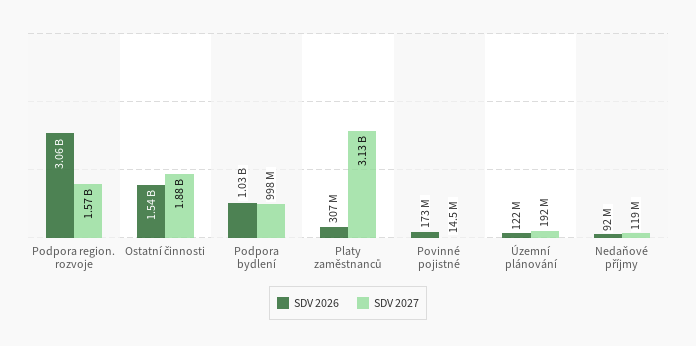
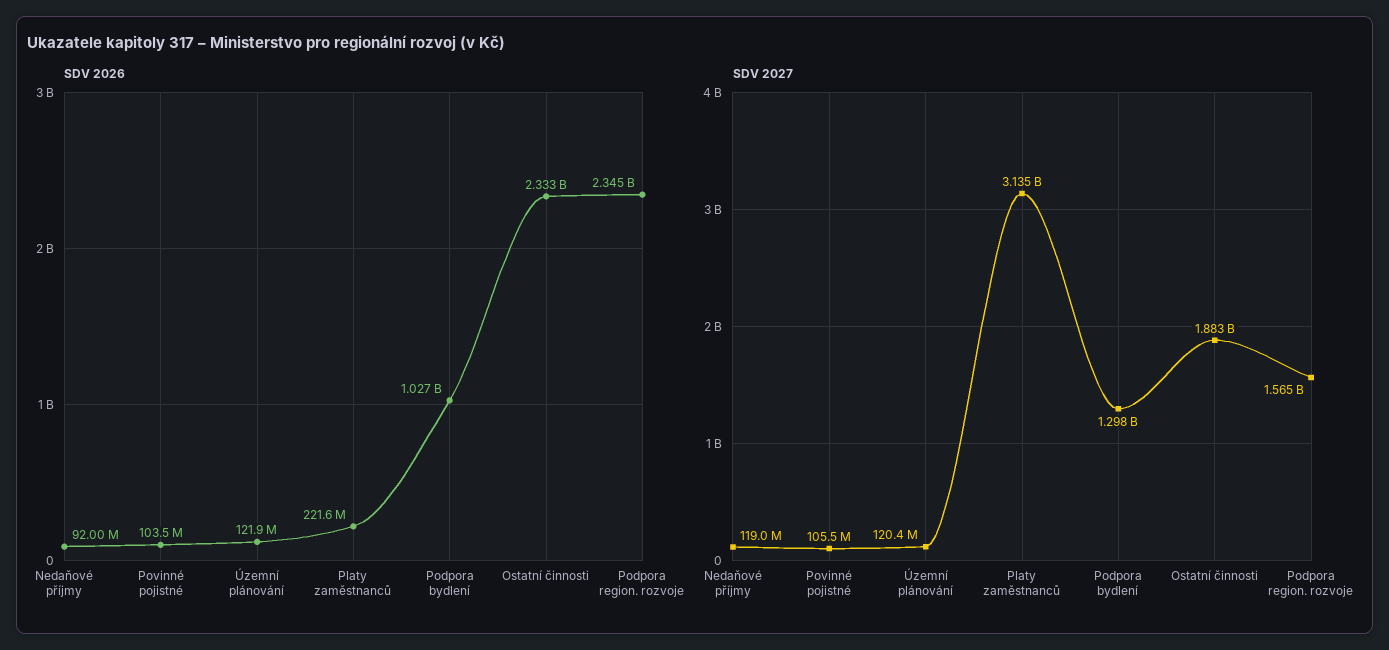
  {
    "SDV 2026": {
-     "Podpora region. rozvoje": 3060000000,
+     "Podpora region. rozvoje": 2345000000,
-     "Ostatní činnosti": 1540000000,
+     "Ostatní činnosti": 2333000000,
      "Podpora bydlení": 1027000000,
-     "Platy zaměstnanců": 307000000,
+     "Platy zaměstnanců": 221600000,
-     "Povinné pojistné": 173000000,
+     "Povinné pojistné": 103500000,
      "Územní plánování": 121900000,
      "Nedaňové příjmy": 92000000
    },
    "SDV 2027": {
      "Podpora region. rozvoje": 1565000000,
      "Ostatní činnosti": 1883000000,
-     "Podpora bydlení": 998000000,
+     "Podpora bydlení": 1298000000,
      "Platy zaměstnanců": 3135000000,
-     "Povinné pojistné": 14500000,
+     "Povinné pojistné": 105500000,
-     "Územní plánování": 192000000,
+     "Územní plánování": 120400000,
      "Nedaňové příjmy": 119000000
    }
  }

